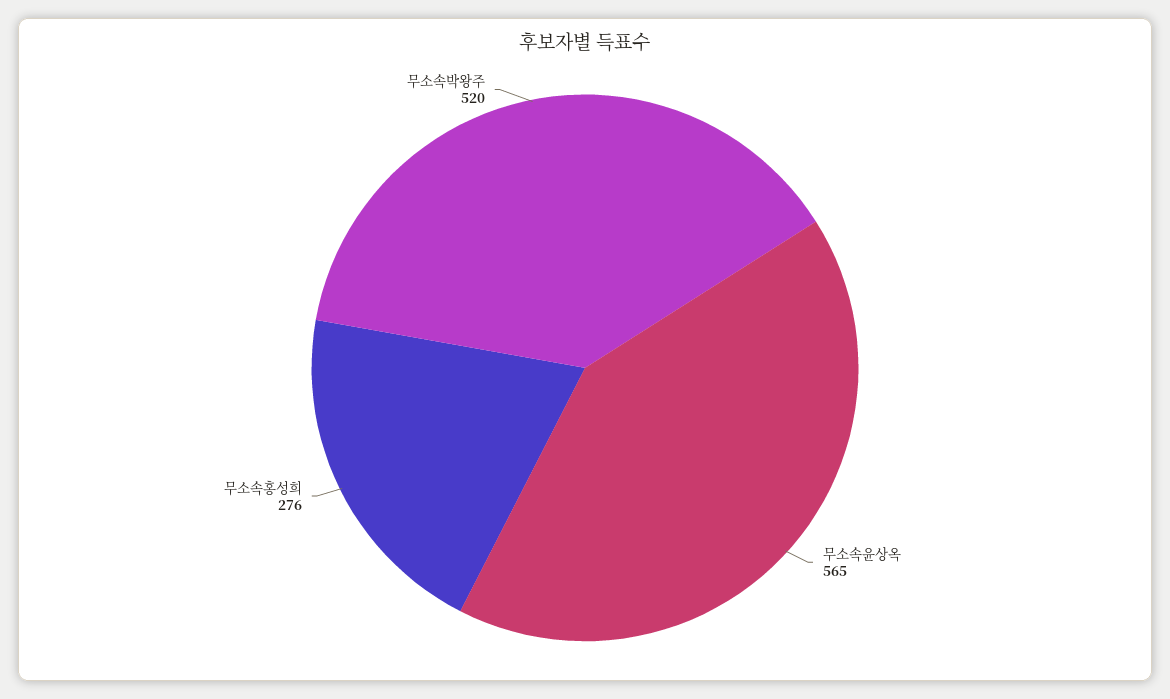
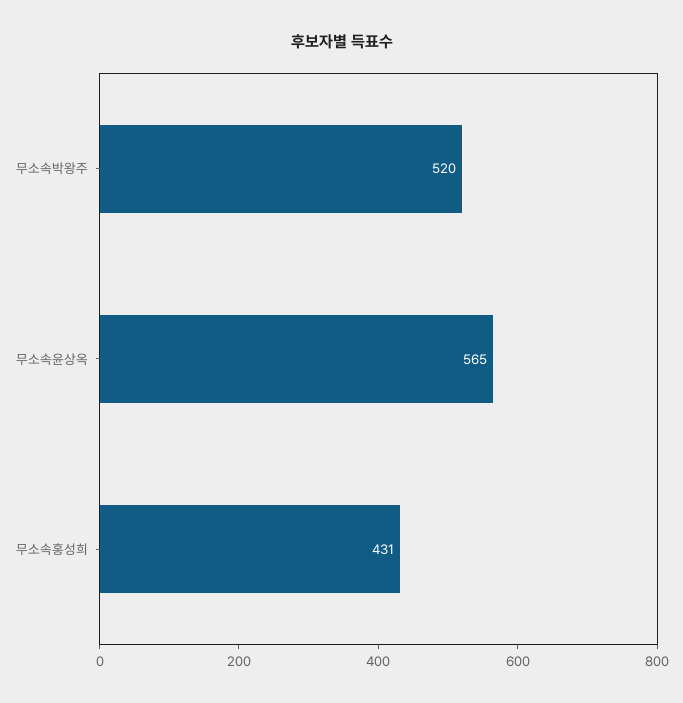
  {
    "무소속윤상옥": 565,
-   "무소속홍성희": 276,
+   "무소속홍성희": 431,
    "무소속박왕주": 520
  }

